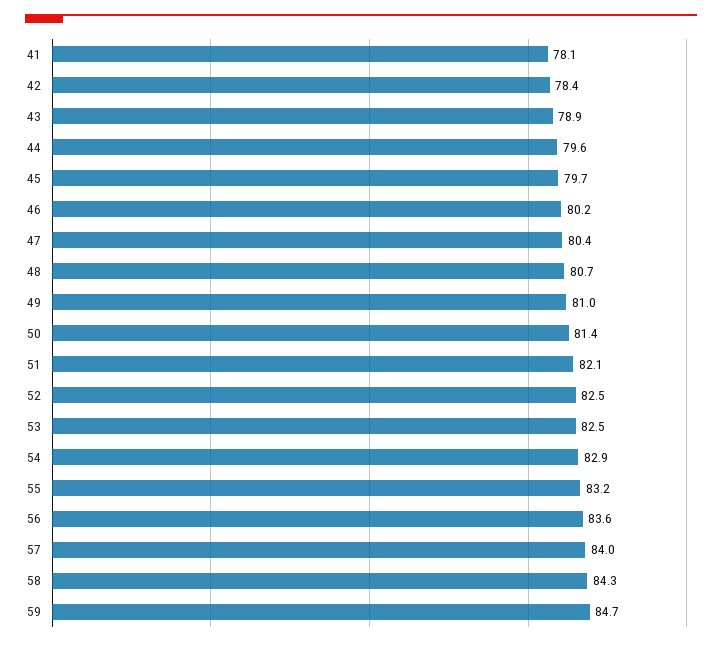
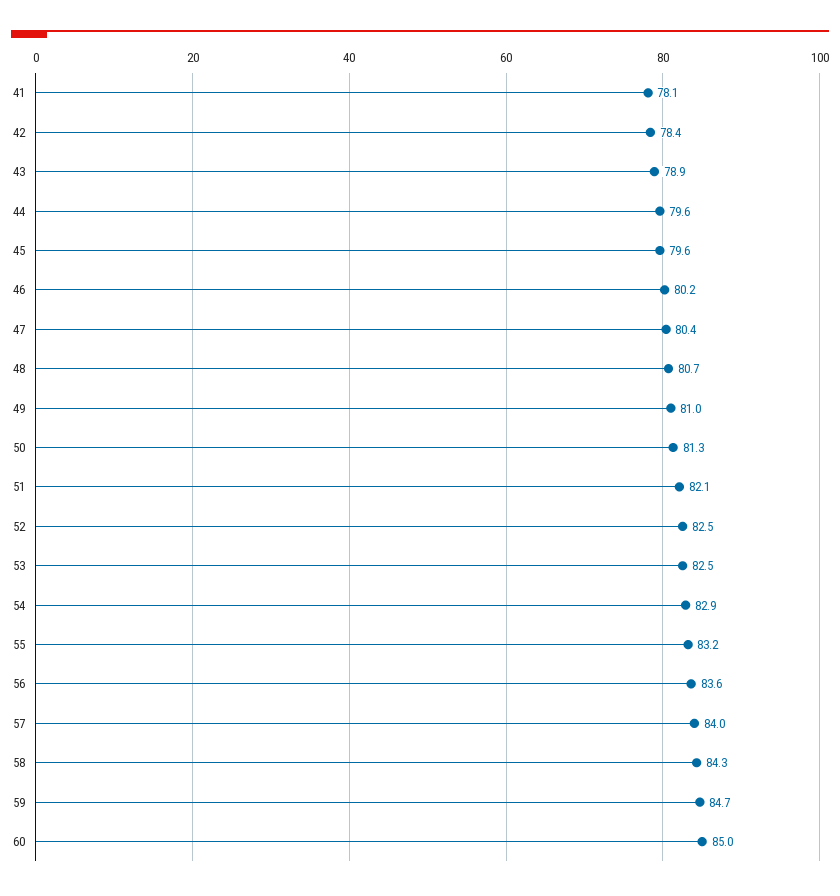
  {
    "41": 78.1,
    "42": 78.4,
    "43": 78.9,
    "44": 79.6,
-   "45": 79.7,
+   "45": 79.6,
    "46": 80.2,
    "47": 80.4,
    "48": 80.7,
    "49": 81,
-   "50": 81.4,
+   "50": 81.3,
    "51": 82.1,
    "52": 82.5,
    "53": 82.5,
    "54": 82.9,
    "55": 83.2,
    "56": 83.6,
    "57": 84,
    "58": 84.3,
-   "59": 84.7
+   "59": 84.7,
+   "60": 85
  }

